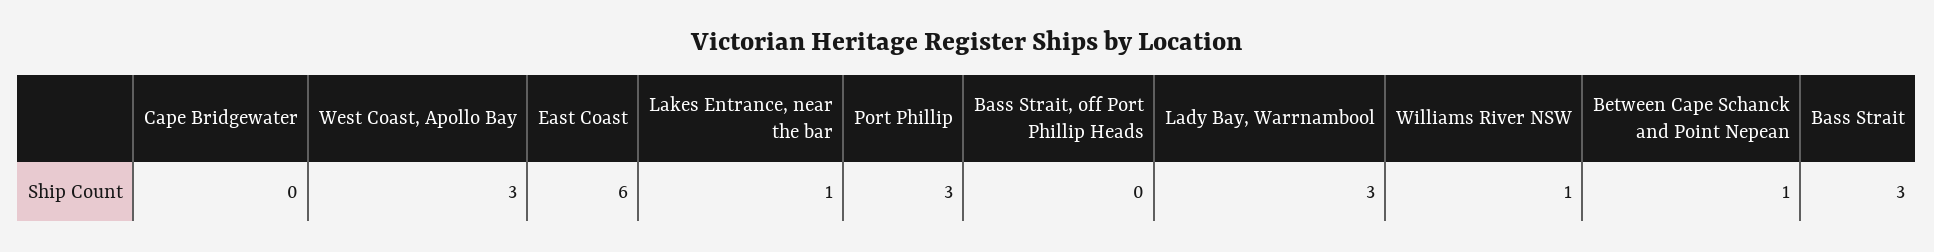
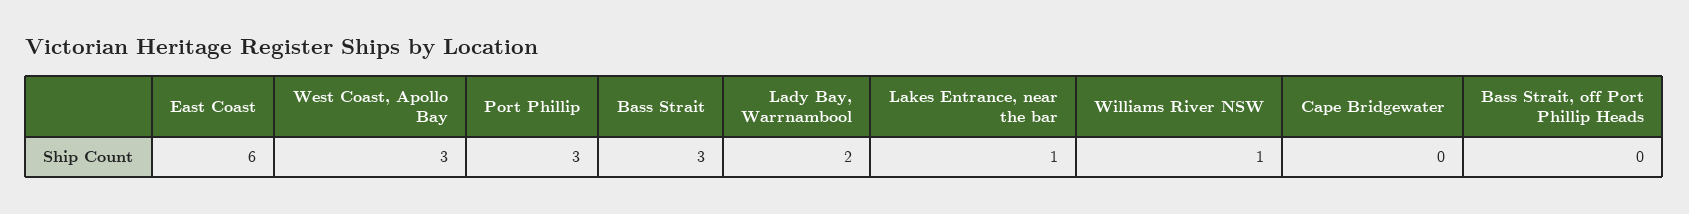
  {
    "Cape Bridgewater": 0,
    "West Coast, Apollo Bay": 3,
    "East Coast": 6,
    "Lakes Entrance, near the bar": 1,
    "Port Phillip": 3,
    "Bass Strait, off Port Phillip Heads": 0,
-   "Lady Bay, Warrnambool": 3,
+   "Lady Bay, Warrnambool": 2,
    "Williams River NSW": 1,
-   "Between Cape Schanck and Point Nepean": 1,
    "Bass Strait": 3
  }

